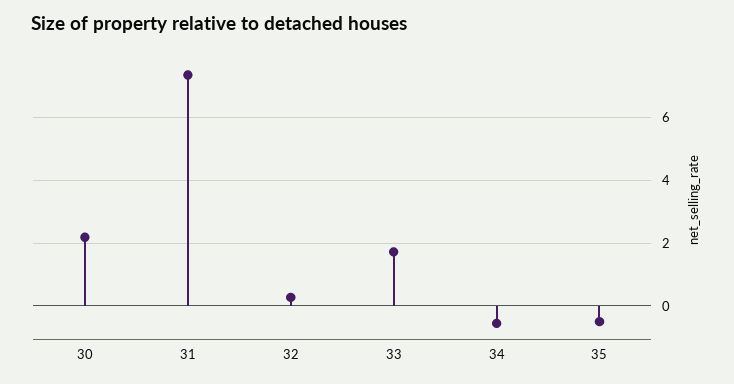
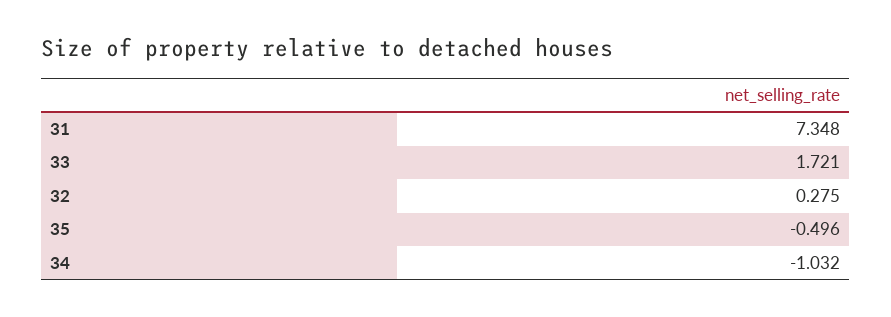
  {
-   "30": 2.2,
    "31": 7.348,
    "32": 0.275,
    "33": 1.721,
-   "34": -0.6,
+   "34": -1.032,
    "35": -0.496
  }

